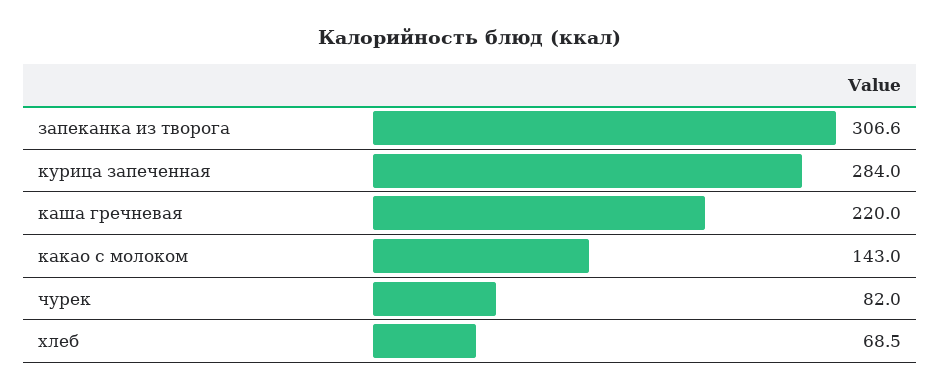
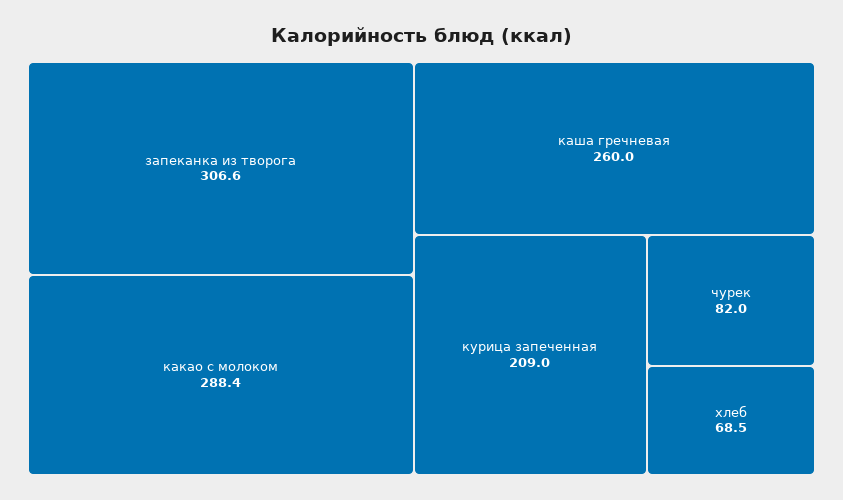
  {
    "запеканка из творога": 306.6,
-   "курица запеченная": 284,
+   "курица запеченная": 209,
-   "каша гречневая": 220,
+   "каша гречневая": 260,
-   "какао с молоком": 143,
+   "какао с молоком": 288.4,
    "чурек": 82,
    "хлеб": 68.5
  }

